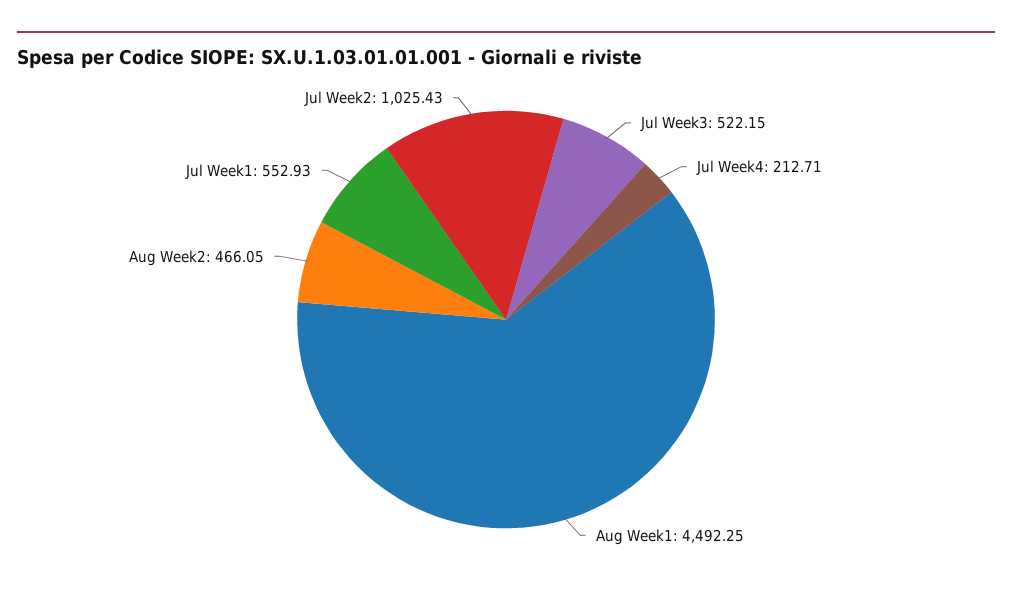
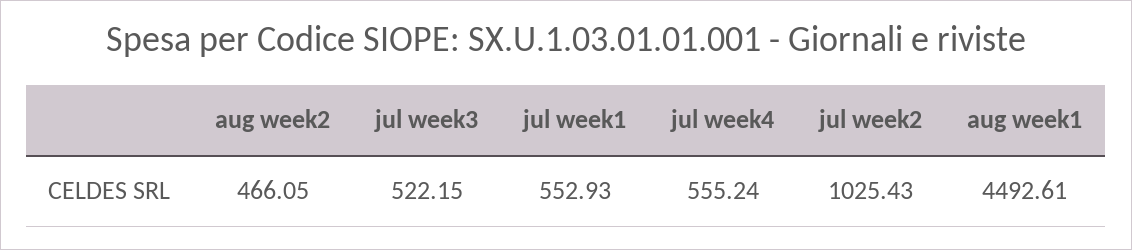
  {
    "Jul Week3": 522.15,
-   "Jul Week4": 212.71,
+   "Jul Week4": 555.24,
-   "Aug Week1": 4492.25,
+   "Aug Week1": 4492.61,
    "Aug Week2": 466.05,
    "Jul Week1": 552.93,
    "Jul Week2": 1025.43
  }

